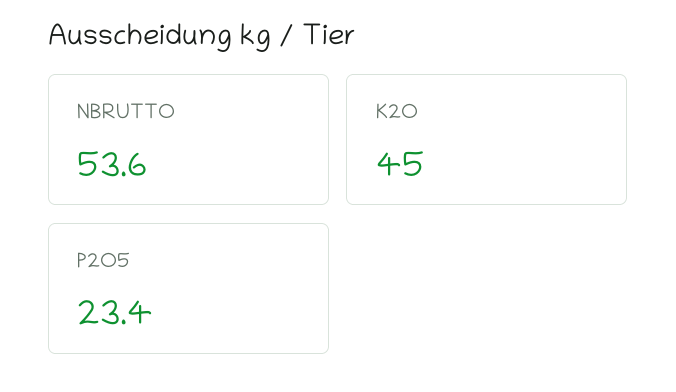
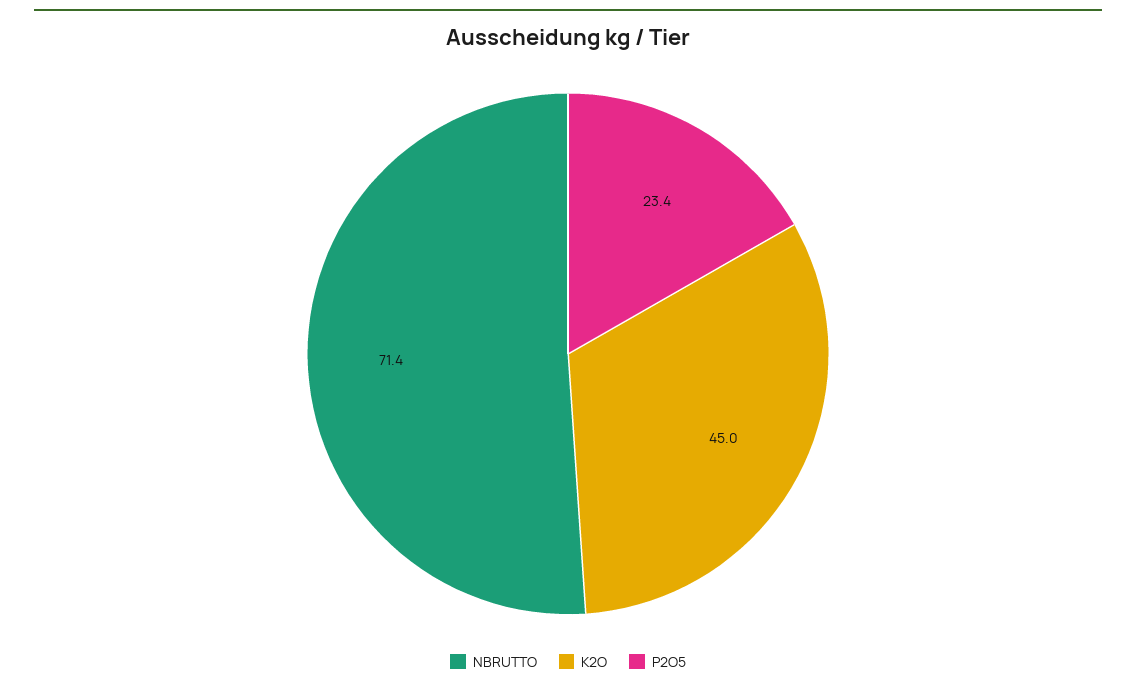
  {
-   "NBRUTTO": 53.6,
+   "NBRUTTO": 71.4,
    "K2O": 45,
    "P2O5": 23.4
  }

